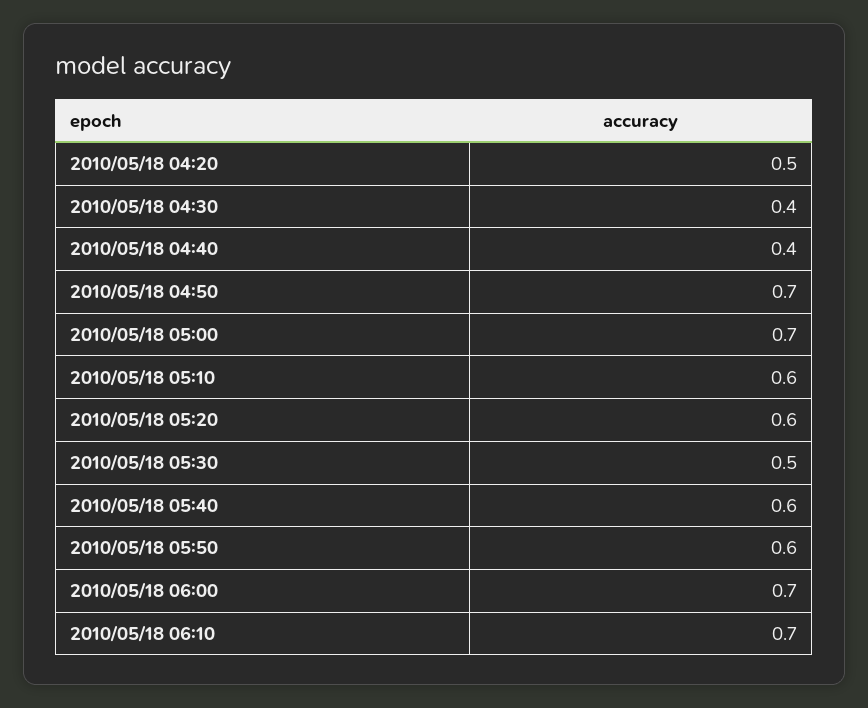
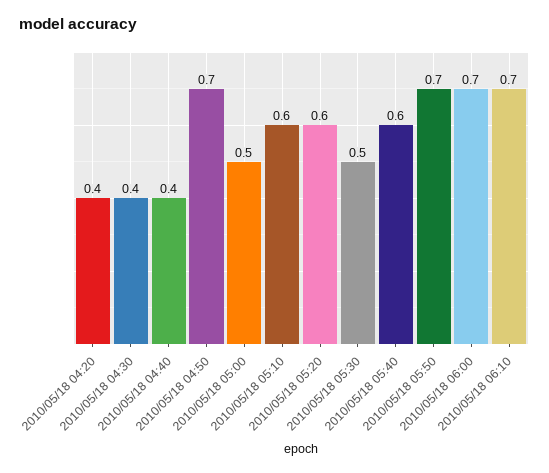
  {
-   "2010/05/18 04:20": 0.5,
+   "2010/05/18 04:20": 0.4,
    "2010/05/18 04:30": 0.4,
    "2010/05/18 04:40": 0.4,
    "2010/05/18 04:50": 0.7,
-   "2010/05/18 05:00": 0.7,
+   "2010/05/18 05:00": 0.5,
    "2010/05/18 05:10": 0.6,
    "2010/05/18 05:20": 0.6,
    "2010/05/18 05:30": 0.5,
    "2010/05/18 05:40": 0.6,
-   "2010/05/18 05:50": 0.6,
+   "2010/05/18 05:50": 0.7,
    "2010/05/18 06:00": 0.7,
    "2010/05/18 06:10": 0.7
  }

